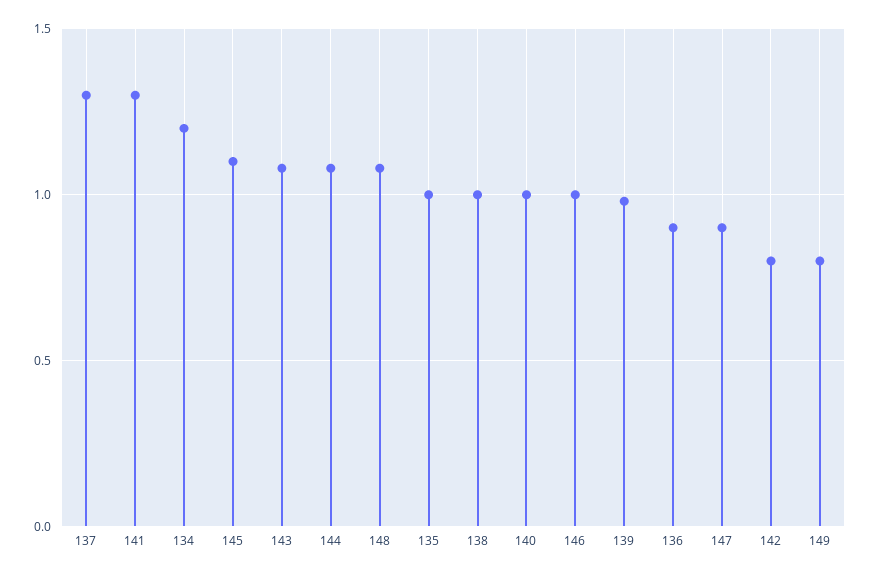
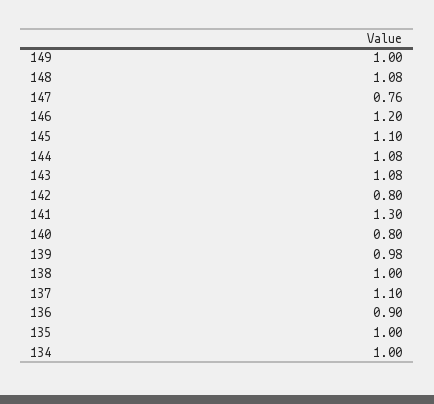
  {
-   "137": 1.3,
+   "137": 1.1,
    "141": 1.3,
-   "134": 1.2,
+   "134": 1,
    "145": 1.1,
    "143": 1.08,
    "144": 1.08,
    "148": 1.08,
    "135": 1,
    "138": 1,
-   "140": 1,
+   "140": 0.8,
-   "146": 1,
+   "146": 1.2,
    "139": 0.98,
    "136": 0.9,
-   "147": 0.9,
+   "147": 0.76,
    "142": 0.8,
-   "149": 0.8
+   "149": 1
  }

